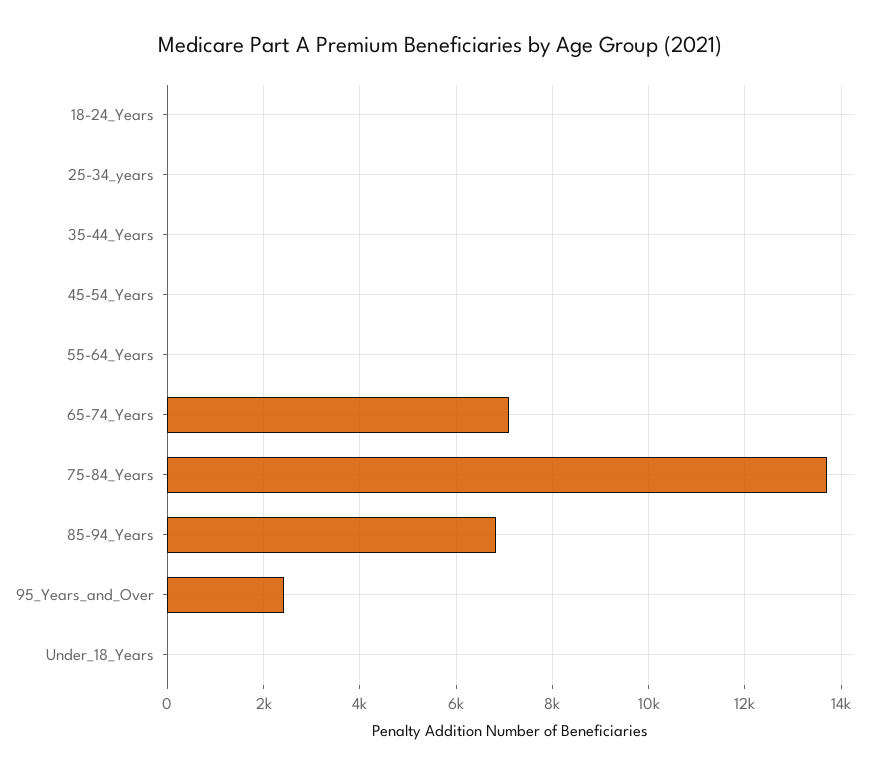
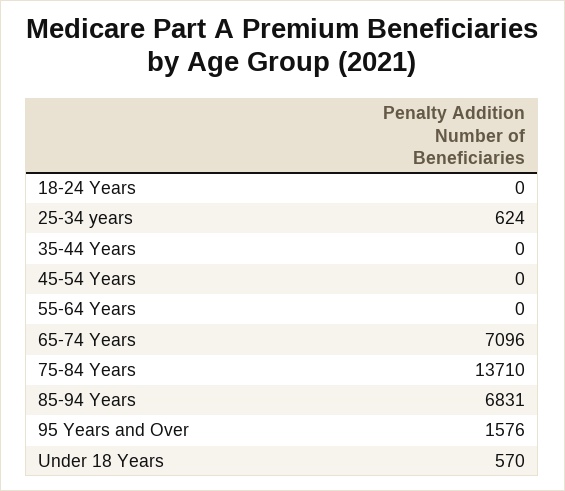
  {
    "18-24_Years": 0,
-   "25-34_years": 0,
+   "25-34_years": 624,
    "35-44_Years": 0,
    "45-54_Years": 0,
    "55-64_Years": 0,
    "65-74_Years": 7096,
    "75-84_Years": 13710,
    "85-94_Years": 6831,
-   "95_Years_and_Over": 2400,
+   "95_Years_and_Over": 1576,
-   "Under_18_Years": 0
+   "Under_18_Years": 570
  }

